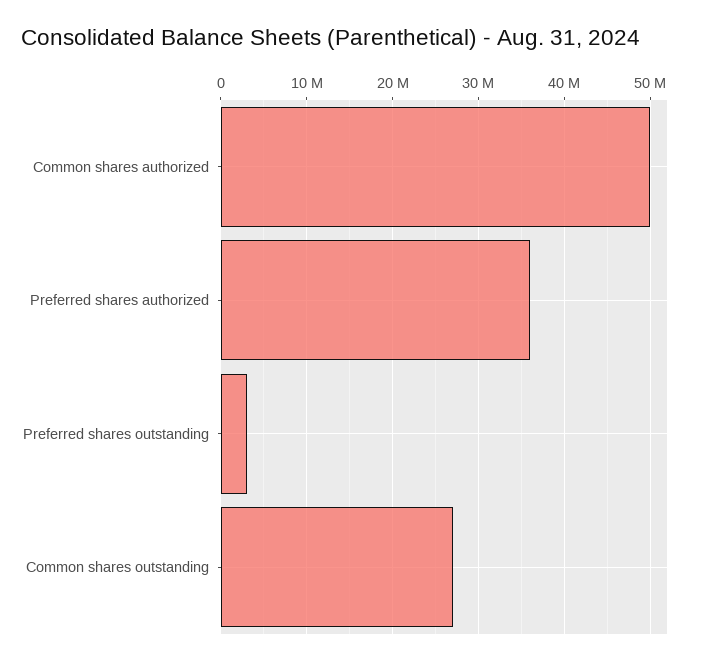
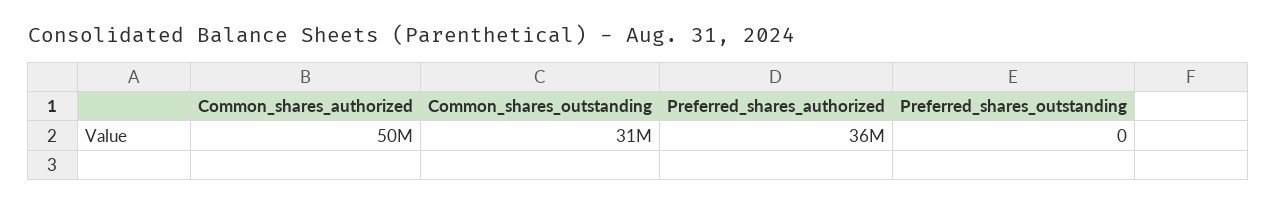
  {
    "Common shares authorized": 50000000,
    "Preferred shares authorized": 36000000,
-   "Preferred shares outstanding": 3000000,
+   "Preferred shares outstanding": 0,
-   "Common shares outstanding": 27000000
+   "Common shares outstanding": 31000000
  }

